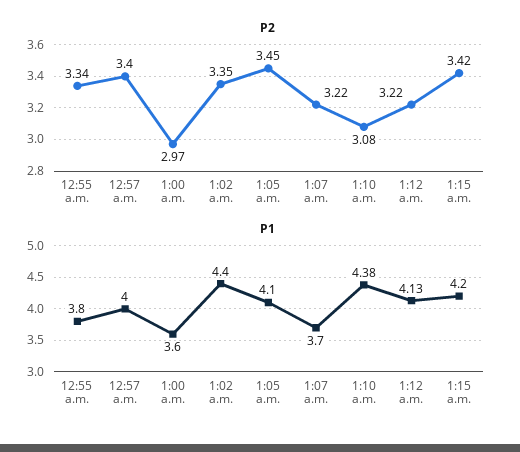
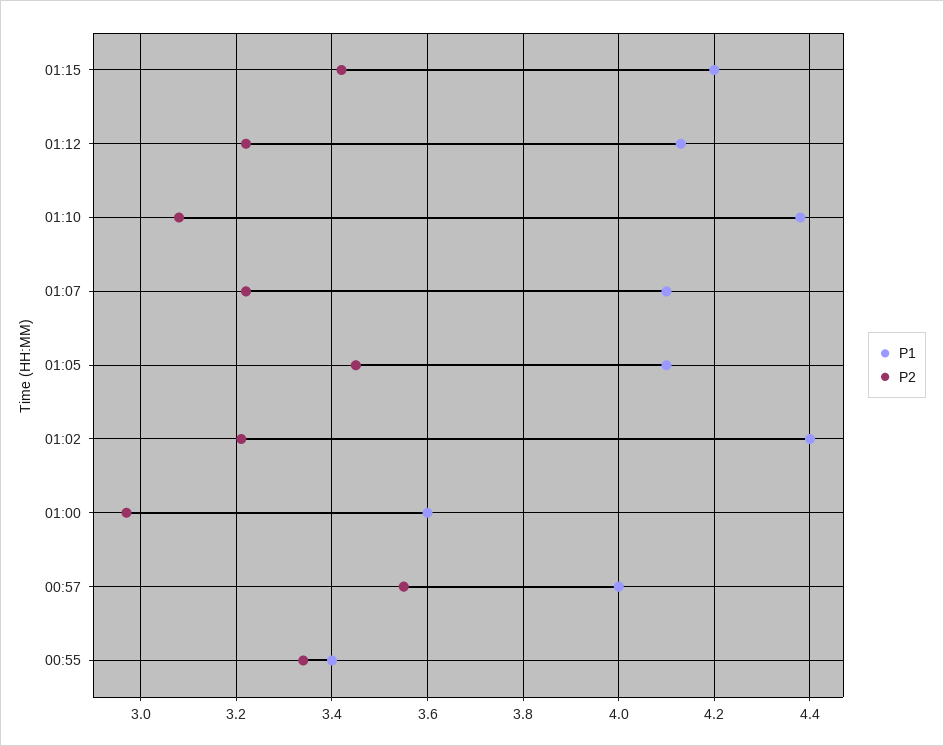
  {
    "P2": {
      "12:55 a.m.": 3.34,
-     "12:57 a.m.": 3.4,
+     "12:57 a.m.": 3.55,
      "1:00 a.m.": 2.97,
-     "1:02 a.m.": 3.35,
+     "1:02 a.m.": 3.2,
      "1:05 a.m.": 3.45,
      "1:07 a.m.": 3.22,
      "1:10 a.m.": 3.08,
      "1:12 a.m.": 3.22,
      "1:15 a.m.": 3.42
    },
    "P1": {
-     "12:55 a.m.": 3.8,
+     "12:55 a.m.": 3.4,
      "12:57 a.m.": 4,
      "1:00 a.m.": 3.6,
      "1:02 a.m.": 4.4,
      "1:05 a.m.": 4.1,
-     "1:07 a.m.": 3.7,
+     "1:07 a.m.": 4.1,
      "1:10 a.m.": 4.38,
      "1:12 a.m.": 4.13,
      "1:15 a.m.": 4.2
    }
  }

